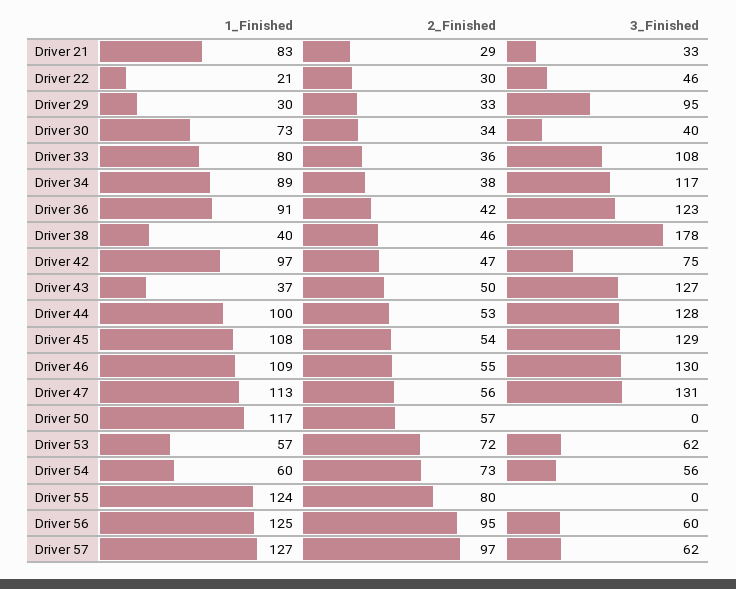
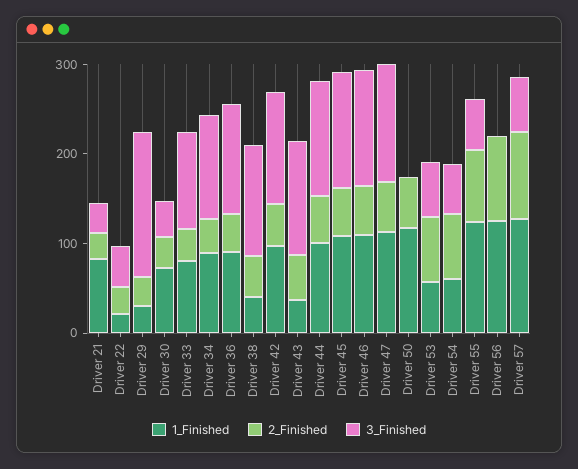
  {
    "1_Finished": {
      "Driver 21": 83,
      "Driver 22": 21,
      "Driver 29": 30,
      "Driver 30": 73,
      "Driver 33": 80,
      "Driver 34": 89,
      "Driver 36": 91,
      "Driver 38": 40,
      "Driver 42": 97,
      "Driver 43": 37,
      "Driver 44": 100,
      "Driver 45": 108,
      "Driver 46": 109,
      "Driver 47": 113,
      "Driver 50": 117,
      "Driver 53": 57,
      "Driver 54": 60,
      "Driver 55": 124,
      "Driver 56": 125,
      "Driver 57": 127
    },
    "2_Finished": {
      "Driver 21": 29,
      "Driver 22": 30,
      "Driver 29": 33,
      "Driver 30": 34,
      "Driver 33": 36,
      "Driver 34": 38,
      "Driver 36": 42,
      "Driver 38": 46,
      "Driver 42": 47,
      "Driver 43": 50,
      "Driver 44": 53,
      "Driver 45": 54,
      "Driver 46": 55,
      "Driver 47": 56,
      "Driver 50": 57,
      "Driver 53": 72,
      "Driver 54": 73,
      "Driver 55": 80,
      "Driver 56": 95,
      "Driver 57": 97
    },
    "3_Finished": {
      "Driver 21": 33,
      "Driver 22": 46,
-     "Driver 29": 95,
+     "Driver 29": 160,
      "Driver 30": 40,
      "Driver 33": 108,
      "Driver 34": 117,
      "Driver 36": 123,
-     "Driver 38": 178,
+     "Driver 38": 120,
-     "Driver 42": 75,
+     "Driver 42": 120,
      "Driver 43": 127,
      "Driver 44": 128,
      "Driver 45": 129,
      "Driver 46": 130,
      "Driver 47": 131,
      "Driver 50": 0,
      "Driver 53": 62,
      "Driver 54": 56,
-     "Driver 55": 0,
+     "Driver 55": 60,
-     "Driver 56": 60,
+     "Driver 56": 0,
      "Driver 57": 62
    }
  }

